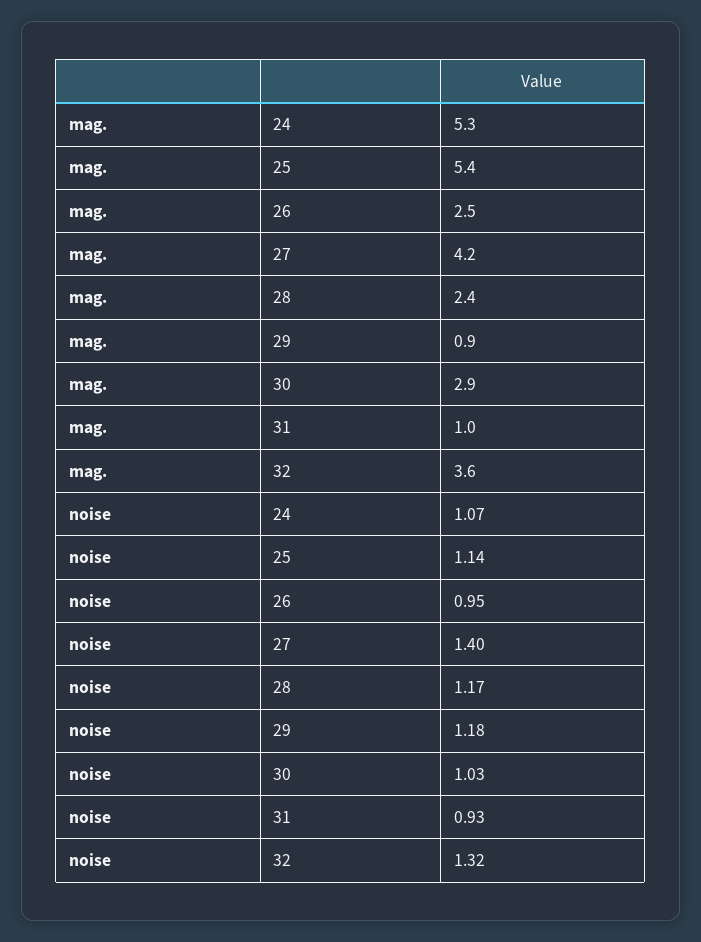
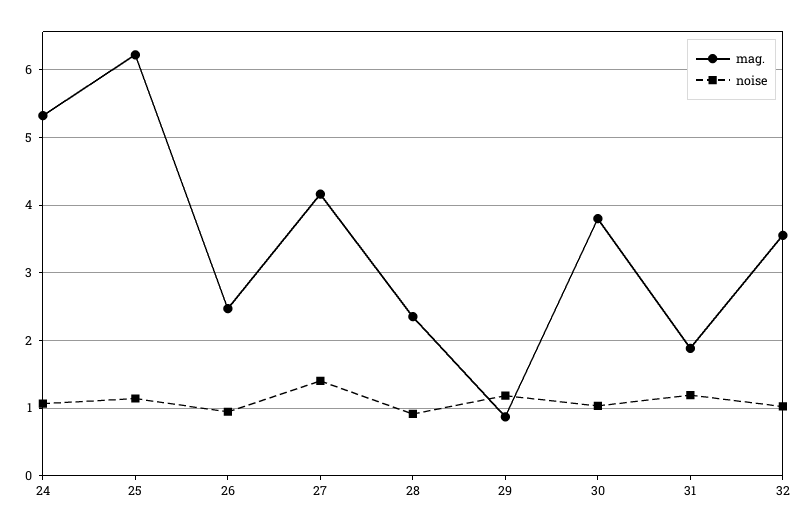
  {
    "mag.": {
      "24": 5.3,
-     "25": 5.4,
+     "25": 6.2,
      "26": 2.5,
      "27": 4.2,
      "28": 2.4,
      "29": 0.9,
-     "30": 2.9,
+     "30": 3.8,
-     "31": 1,
+     "31": 1.9,
      "32": 3.6
    },
    "noise": {
      "24": 1.07,
      "25": 1.14,
      "26": 0.95,
      "27": 1.4,
-     "28": 1.17,
+     "28": 0.9,
      "29": 1.18,
      "30": 1.03,
-     "31": 0.93,
+     "31": 1.2,
-     "32": 1.32
+     "32": 1
    }
  }

